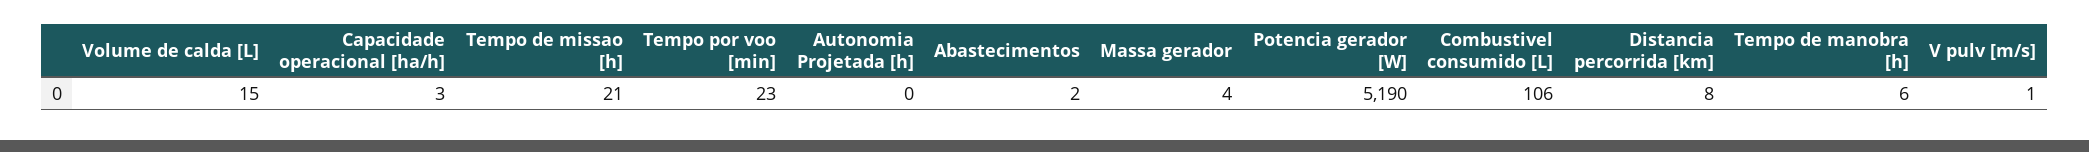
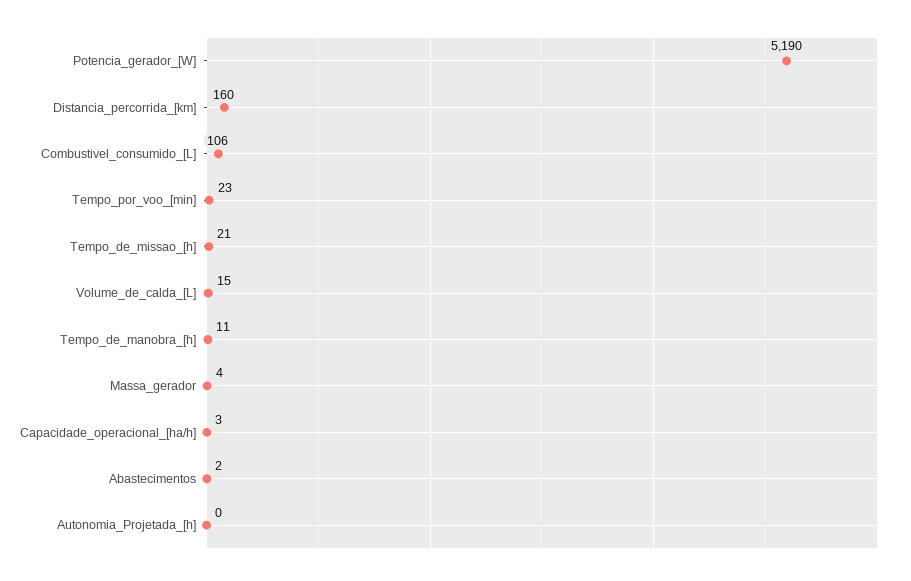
  {
    "Volume de calda [L]": 15,
    "Capacidade operacional [ha/h]": 3,
    "Tempo de missao [h]": 21,
    "Tempo por voo [min]": 23,
    "Autonomia Projetada [h]": 0,
    "Abastecimentos": 2,
    "Massa gerador": 4,
    "Potencia gerador [W]": 5190,
    "Combustivel consumido [L]": 106,
-   "Distancia percorrida [km]": 8,
+   "Distancia percorrida [km]": 160,
-   "Tempo de manobra [h]": 6,
+   "Tempo de manobra [h]": 11
-   "V pulv [m/s]": 1
  }

